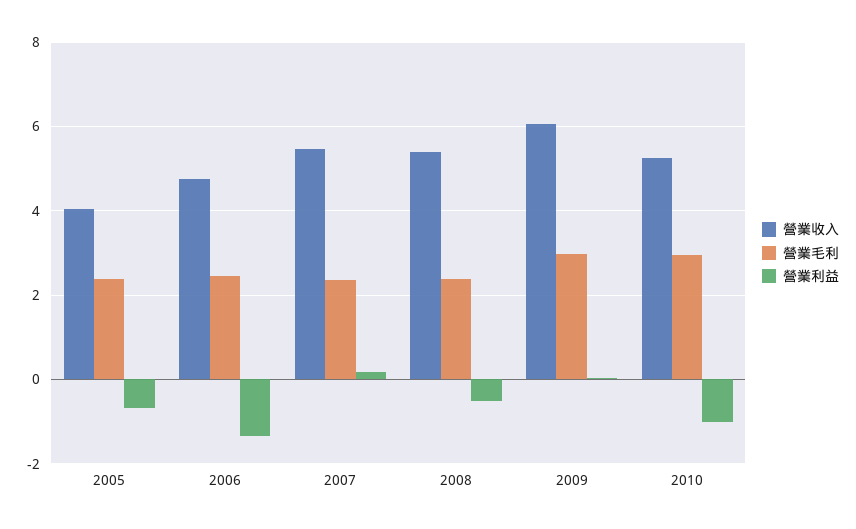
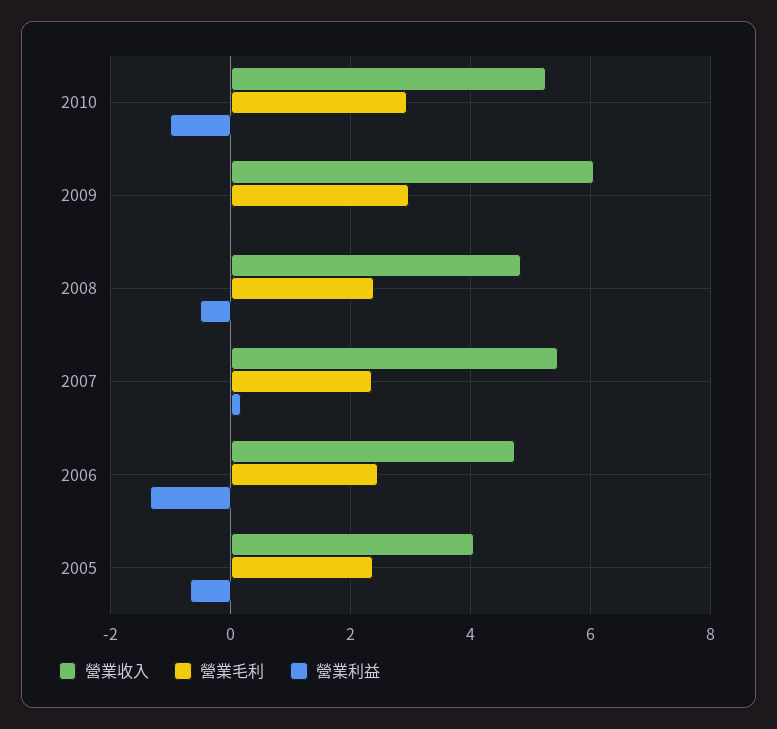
  {
    "營業收入": {
      "2005": 4,
      "2006": 4.8,
      "2007": 5.4,
-     "2008": 5.4,
+     "2008": 4.8,
      "2009": 6,
      "2010": 5.2
    },
    "營業毛利": {
      "2005": 2.4,
      "2006": 2.4,
      "2007": 2.4,
      "2008": 2.4,
      "2009": 3,
      "2010": 3
    },
    "營業利益": {
      "2005": -0.6,
      "2006": -1.4,
      "2007": 0.2,
      "2008": -0.6,
      "2009": 0,
      "2010": -1
    }
  }

